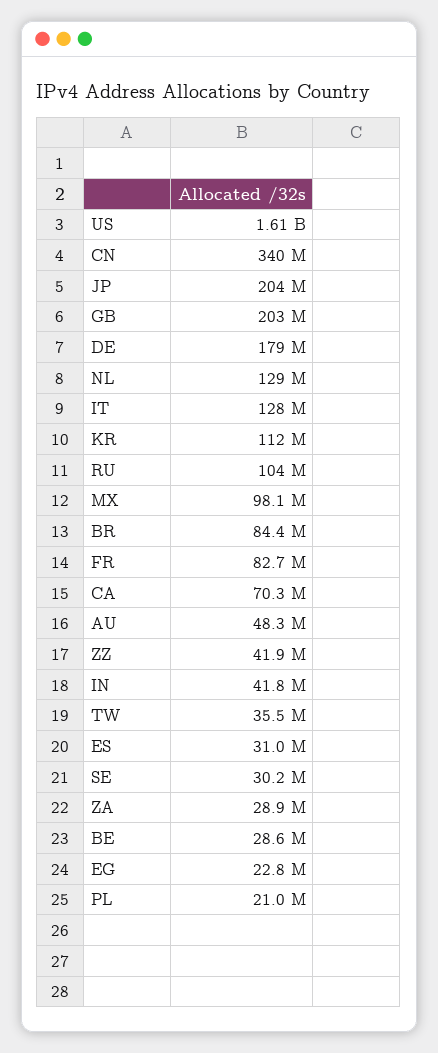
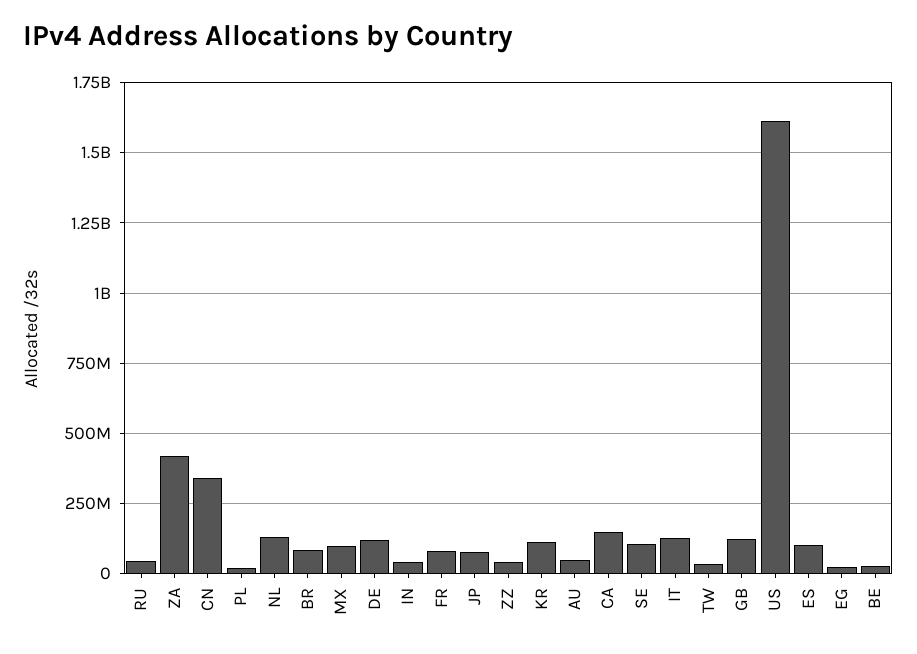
  {
    "US": 1610000000,
    "CN": 340000000,
-   "JP": 204000000,
+   "JP": 75000000,
-   "GB": 203000000,
+   "GB": 125000000,
-   "DE": 179000000,
+   "DE": 125000000,
    "NL": 129000000,
    "IT": 128000000,
    "KR": 112000000,
-   "RU": 104000000,
+   "RU": 50000000,
    "MX": 98100000,
    "BR": 84400000,
    "FR": 82700000,
-   "CA": 70300000,
+   "CA": 150000000,
    "AU": 48300000,
    "ZZ": 41900000,
    "IN": 41800000,
    "TW": 35500000,
-   "ES": 31000000,
+   "ES": 100000000,
-   "SE": 30200000,
+   "SE": 100000000,
-   "ZA": 28900000,
+   "ZA": 425000000,
    "BE": 28600000,
    "EG": 22800000,
    "PL": 21000000
  }

